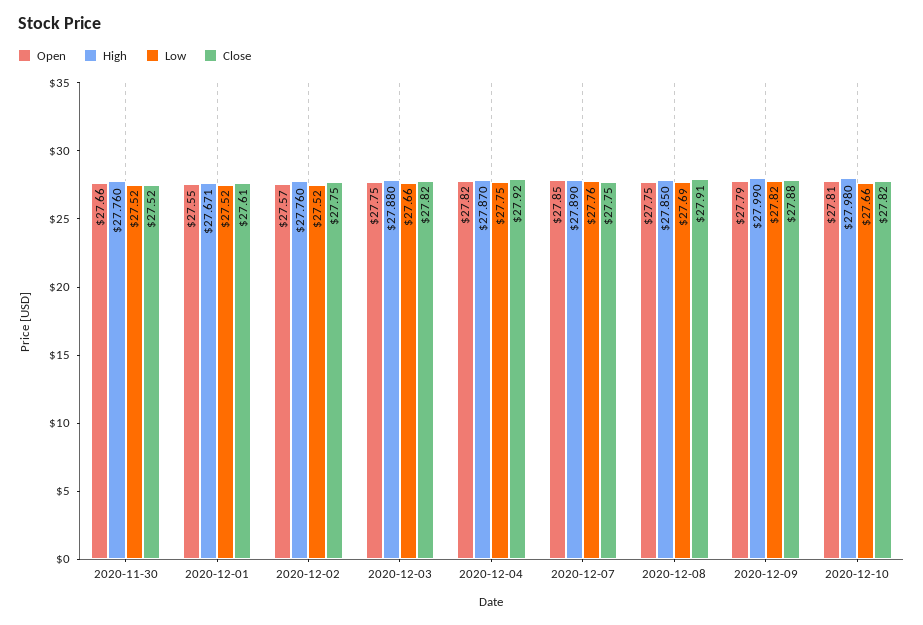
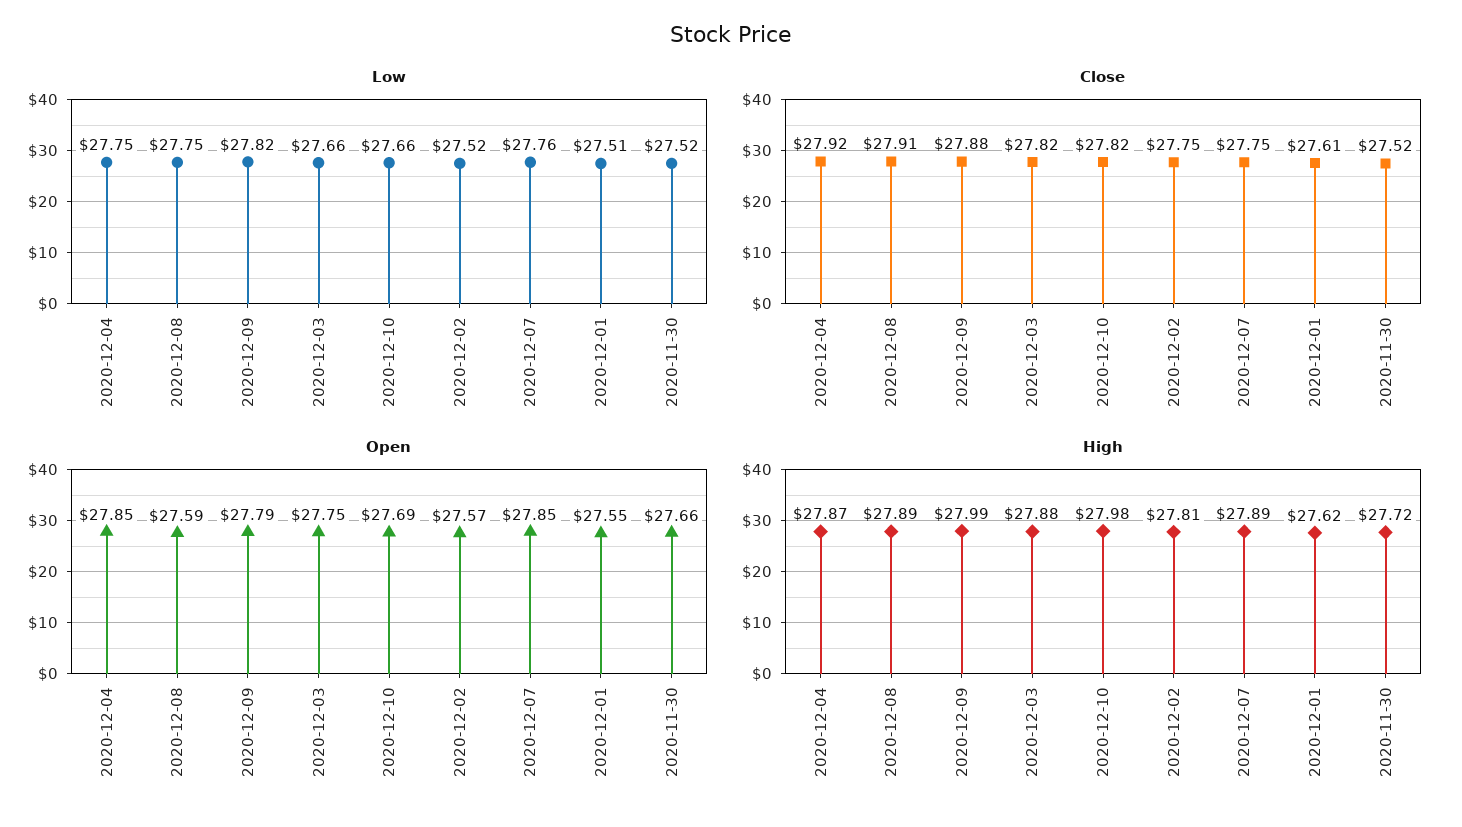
  {
    "Open": {
      "2020-11-30": 27.66,
      "2020-12-01": 27.55,
      "2020-12-02": 27.57,
      "2020-12-03": 27.75,
-     "2020-12-04": 27.82,
+     "2020-12-04": 27.85,
      "2020-12-07": 27.85,
-     "2020-12-08": 27.75,
+     "2020-12-08": 27.59,
      "2020-12-09": 27.79,
-     "2020-12-10": 27.81
+     "2020-12-10": 27.69
    },
    "High": {
-     "2020-11-30": 27.76,
+     "2020-11-30": 27.72,
-     "2020-12-01": 27.671,
+     "2020-12-01": 27.62,
-     "2020-12-02": 27.76,
+     "2020-12-02": 27.81,
      "2020-12-03": 27.88,
      "2020-12-04": 27.87,
      "2020-12-07": 27.89,
-     "2020-12-08": 27.85,
+     "2020-12-08": 27.89,
      "2020-12-09": 27.99,
      "2020-12-10": 27.98
    },
    "Low": {
      "2020-11-30": 27.52,
-     "2020-12-01": 27.52,
+     "2020-12-01": 27.51,
      "2020-12-02": 27.52,
      "2020-12-03": 27.66,
      "2020-12-04": 27.75,
      "2020-12-07": 27.76,
-     "2020-12-08": 27.69,
+     "2020-12-08": 27.75,
      "2020-12-09": 27.82,
      "2020-12-10": 27.66
    },
    "Close": {
      "2020-11-30": 27.52,
      "2020-12-01": 27.61,
      "2020-12-02": 27.75,
      "2020-12-03": 27.82,
      "2020-12-04": 27.92,
      "2020-12-07": 27.75,
      "2020-12-08": 27.91,
      "2020-12-09": 27.88,
      "2020-12-10": 27.82
    }
  }

